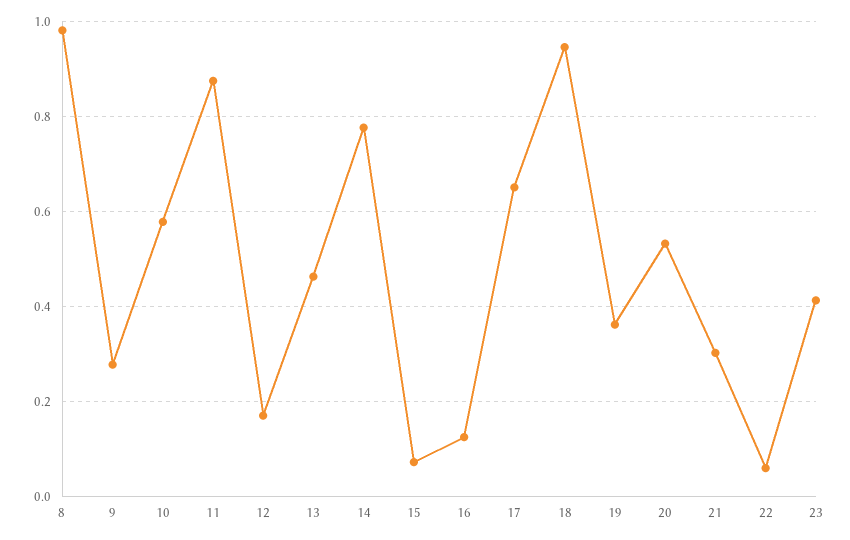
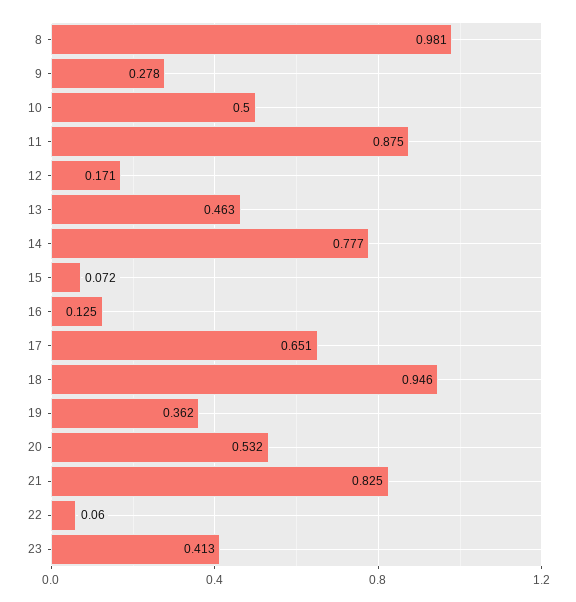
  {
    "8": 0.981,
    "9": 0.278,
-   "10": 0.58,
+   "10": 0.5,
    "11": 0.875,
    "12": 0.171,
    "13": 0.463,
    "14": 0.777,
    "15": 0.072,
    "16": 0.125,
    "17": 0.651,
    "18": 0.946,
    "19": 0.362,
    "20": 0.532,
-   "21": 0.3,
+   "21": 0.825,
    "22": 0.06,
    "23": 0.413
  }

